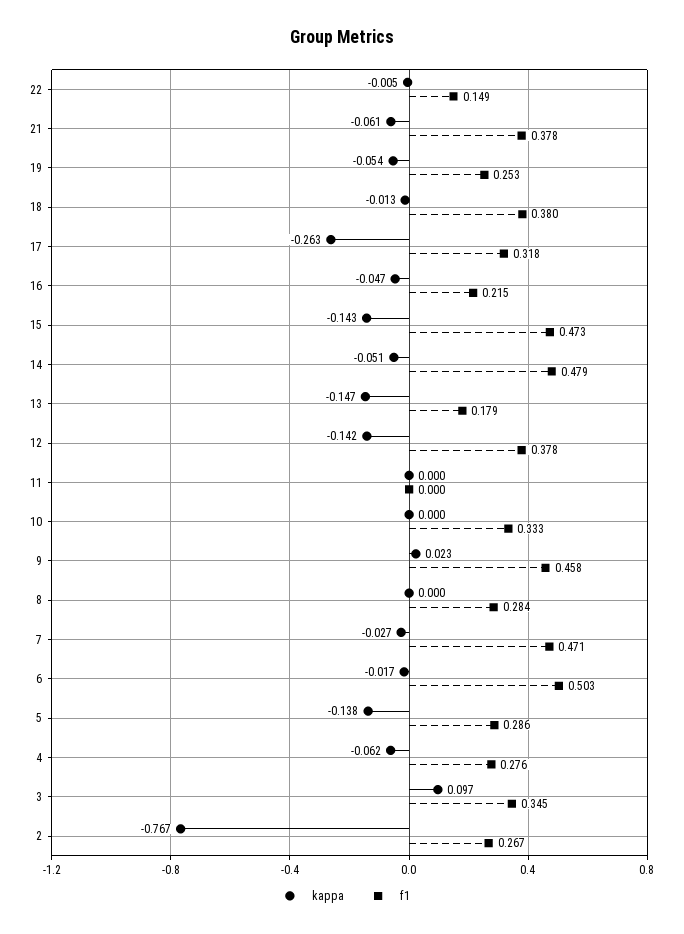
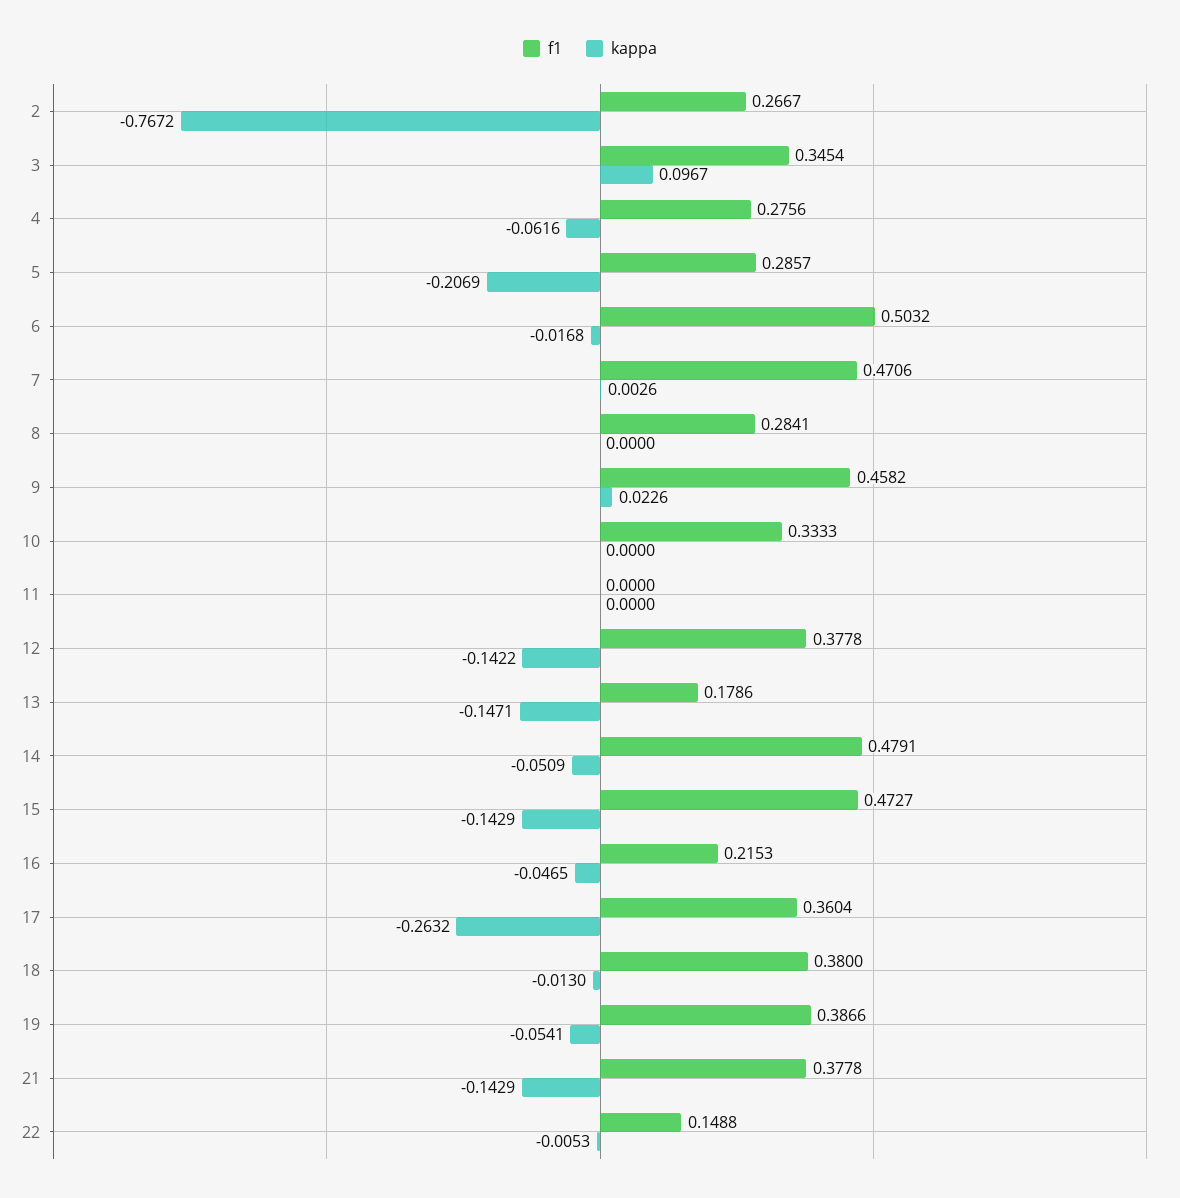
  {
    "kappa": {
      "22": -0.0053,
-     "21": -0.061,
+     "21": -0.1429,
      "19": -0.0541,
      "18": -0.013,
      "17": -0.2632,
      "16": -0.0465,
      "15": -0.1429,
      "14": -0.0509,
      "13": -0.1471,
      "12": -0.1422,
      "11": 0,
      "10": 0,
      "9": 0.0226,
      "8": 0,
-     "7": -0.027,
+     "7": 0.0026,
      "6": -0.0168,
-     "5": -0.138,
+     "5": -0.2069,
      "4": -0.0616,
      "3": 0.0967,
      "2": -0.7672
    },
    "f1": {
      "22": 0.1488,
      "21": 0.3778,
-     "19": 0.253,
+     "19": 0.3866,
      "18": 0.38,
-     "17": 0.318,
+     "17": 0.3604,
      "16": 0.2153,
      "15": 0.4727,
      "14": 0.4791,
      "13": 0.1786,
      "12": 0.3778,
      "11": 0,
      "10": 0.3333,
      "9": 0.4582,
      "8": 0.2841,
      "7": 0.4706,
      "6": 0.5032,
      "5": 0.2857,
      "4": 0.2756,
      "3": 0.3454,
      "2": 0.2667
    }
  }

